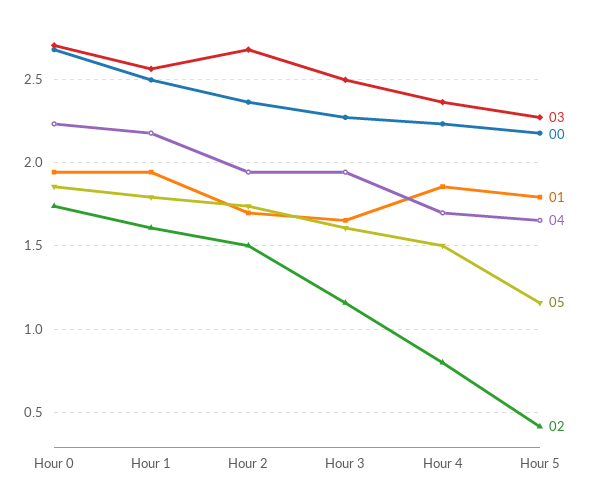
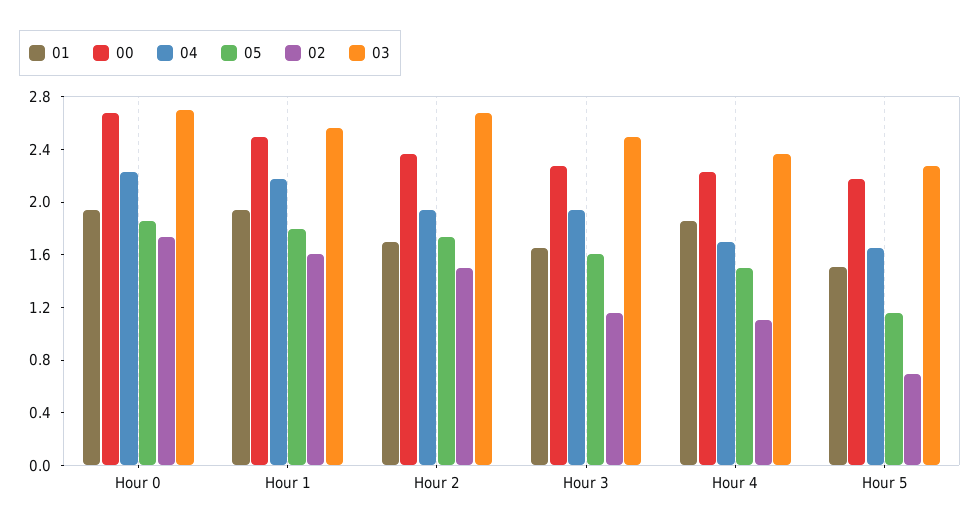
  {
    "03": {
      "Hour 0": 2.7,
      "Hour 1": 2.55,
      "Hour 2": 2.7,
      "Hour 3": 2.5,
      "Hour 4": 2.35,
      "Hour 5": 2.25
    },
    "00": {
      "Hour 0": 2.7,
      "Hour 1": 2.5,
      "Hour 2": 2.35,
      "Hour 3": 2.25,
      "Hour 4": 2.25,
      "Hour 5": 2.2
    },
    "01": {
      "Hour 0": 1.95,
      "Hour 1": 1.95,
      "Hour 2": 1.7,
      "Hour 3": 1.65,
      "Hour 4": 1.85,
-     "Hour 5": 1.8
+     "Hour 5": 1.5
    },
    "04": {
      "Hour 0": 2.25,
      "Hour 1": 2.2,
      "Hour 2": 1.95,
      "Hour 3": 1.95,
      "Hour 4": 1.7,
      "Hour 5": 1.65
    },
    "05": {
      "Hour 0": 1.85,
      "Hour 1": 1.8,
      "Hour 2": 1.75,
      "Hour 3": 1.6,
      "Hour 4": 1.5,
      "Hour 5": 1.15
    },
    "02": {
      "Hour 0": 1.75,
      "Hour 1": 1.6,
      "Hour 2": 1.5,
      "Hour 3": 1.15,
-     "Hour 4": 0.8,
+     "Hour 4": 1.1,
-     "Hour 5": 0.4
+     "Hour 5": 0.7
    }
  }

